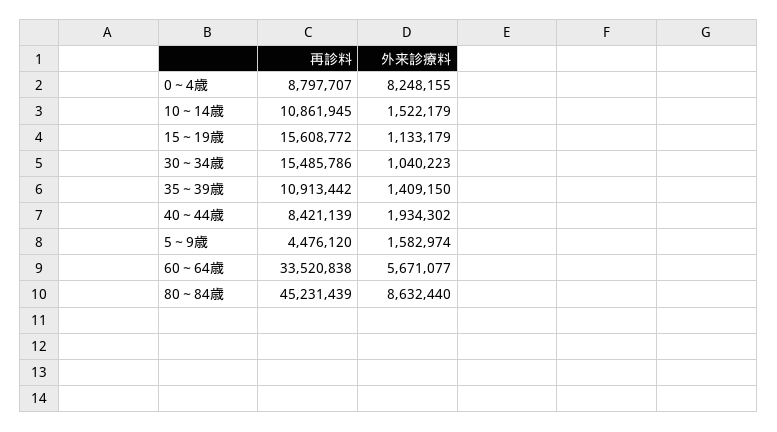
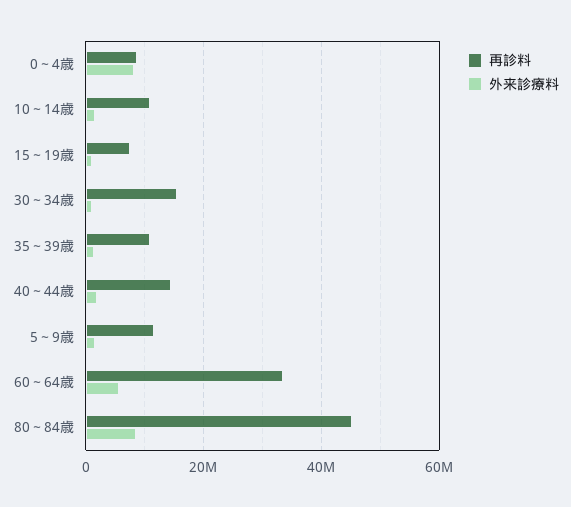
  {
    "再診料": {
      "0～4歳": 8797707,
      "10～14歳": 10861945,
-     "15～19歳": 15608772,
+     "15～19歳": 8000000,
      "30～34歳": 15485786,
      "35～39歳": 10913442,
-     "40～44歳": 8421139,
+     "40～44歳": 14000000,
-     "5～9歳": 4476120,
+     "5～9歳": 12000000,
      "60～64歳": 33520838,
      "80～84歳": 45231439
    },
    "外来診療料": {
      "0～4歳": 8248155,
      "10～14歳": 1522179,
      "15～19歳": 1133179,
      "30～34歳": 1040223,
      "35～39歳": 1409150,
      "40～44歳": 1934302,
      "5～9歳": 1582974,
      "60～64歳": 5671077,
      "80～84歳": 8632440
    }
  }

